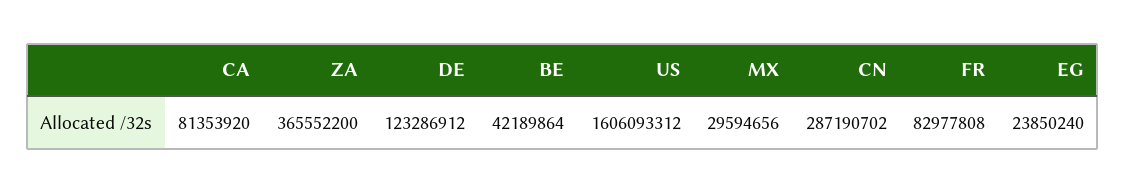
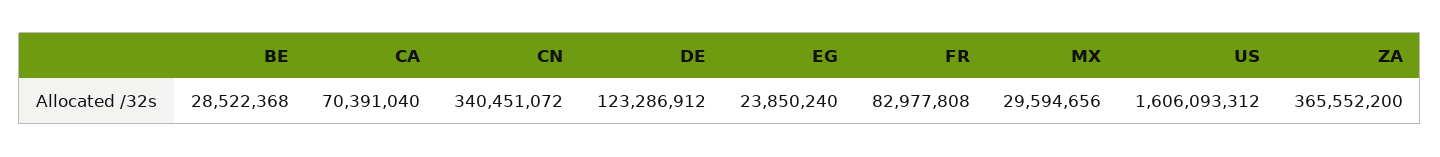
  {
-   "CA": 81353920,
+   "CA": 70391040,
    "ZA": 365552200,
    "DE": 123286912,
-   "BE": 42189864,
+   "BE": 28522368,
    "US": 1606093312,
    "MX": 29594656,
-   "CN": 287190702,
+   "CN": 340451072,
    "FR": 82977808,
    "EG": 23850240
  }

